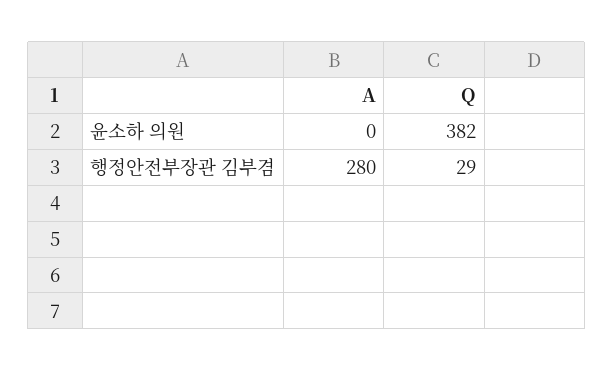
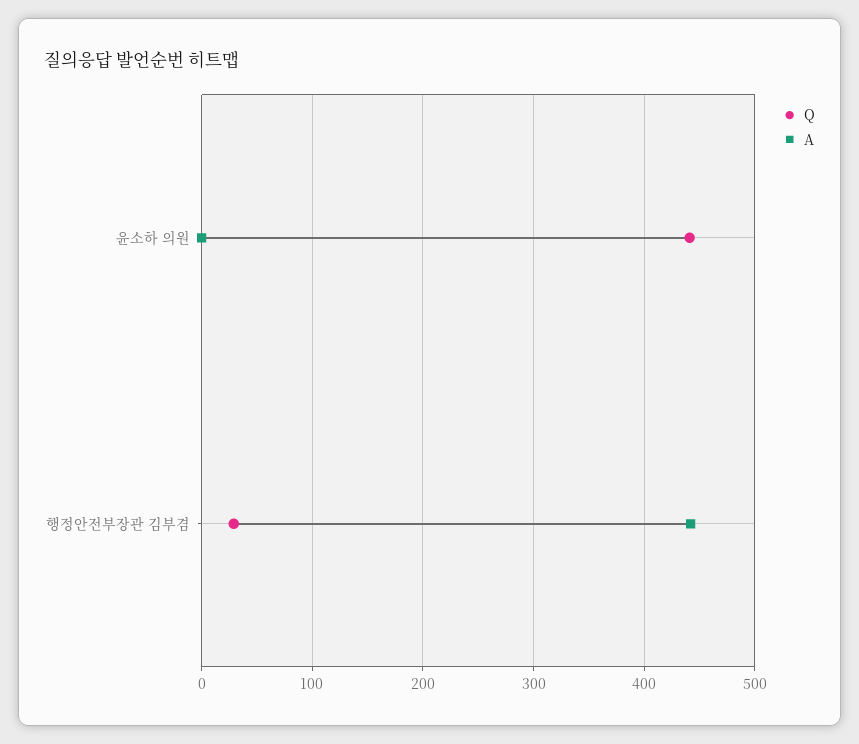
  {
    "A": {
      "윤소하 의원": 0,
-     "행정안전부장관 김부겸": 280
+     "행정안전부장관 김부겸": 440
    },
    "Q": {
-     "윤소하 의원": 382,
+     "윤소하 의원": 440,
      "행정안전부장관 김부겸": 29
    }
  }

